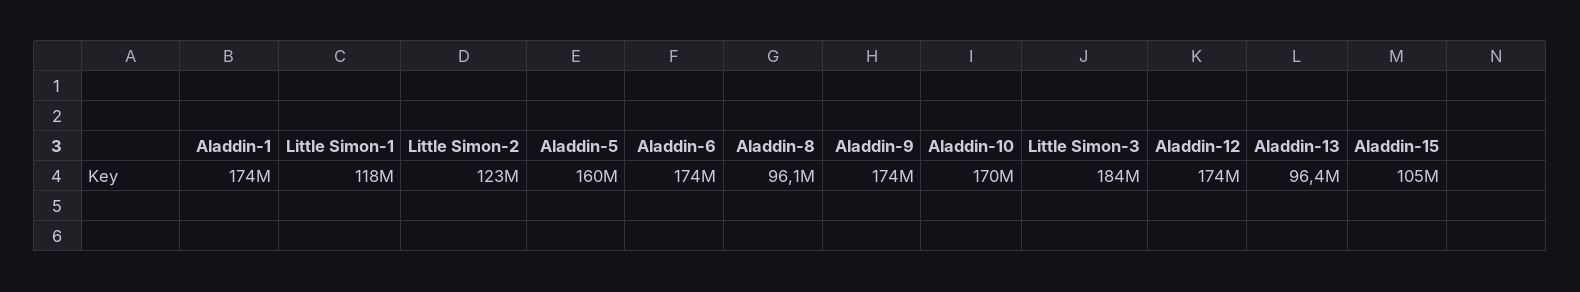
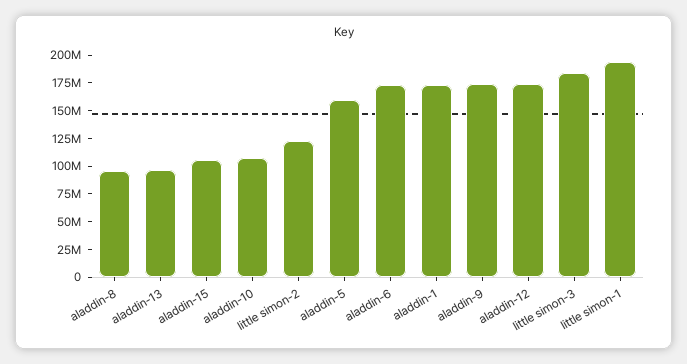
  {
    "Aladdin-1": 174000000,
-   "Little Simon-1": 118000000,
+   "Little Simon-1": 200000000,
    "Little Simon-2": 123000000,
    "Aladdin-5": 160000000,
    "Aladdin-6": 174000000,
    "Aladdin-8": 96100000,
    "Aladdin-9": 174000000,
-   "Aladdin-10": 170000000,
+   "Aladdin-10": 100000000,
    "Little Simon-3": 184000000,
    "Aladdin-12": 174000000,
    "Aladdin-13": 96400000,
    "Aladdin-15": 105000000
  }

